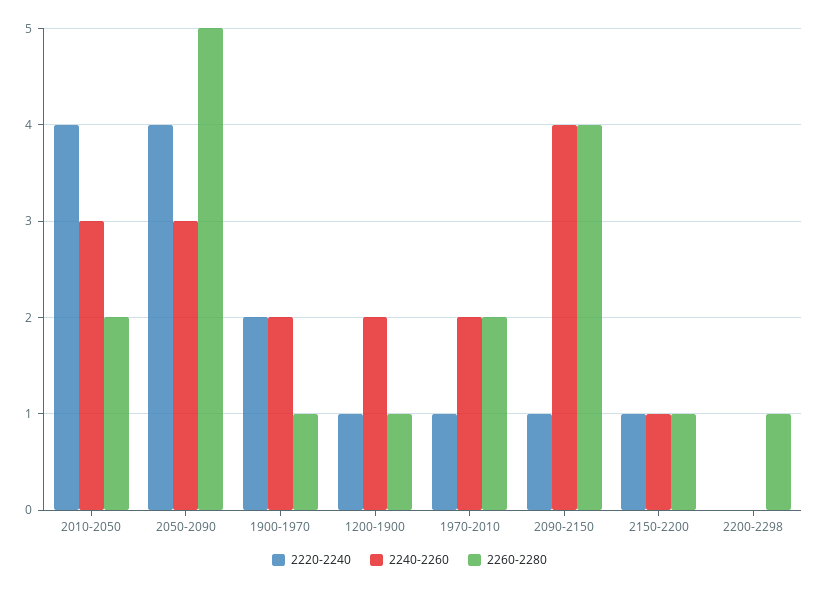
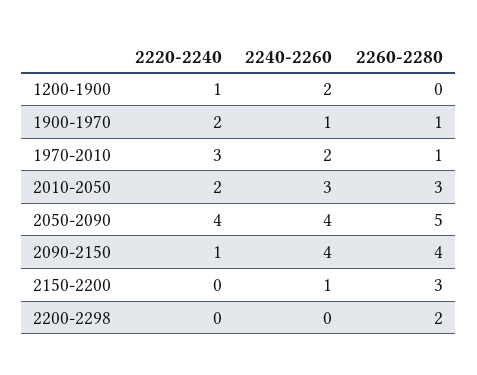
  {
    "2220-2240": {
-     "2010-2050": 4,
+     "2010-2050": 2,
      "2050-2090": 4,
      "1900-1970": 2,
      "1200-1900": 1,
-     "1970-2010": 1,
+     "1970-2010": 3,
      "2090-2150": 1,
-     "2150-2200": 1,
+     "2150-2200": 0,
      "2200-2298": 0
    },
    "2240-2260": {
      "2010-2050": 3,
-     "2050-2090": 3,
+     "2050-2090": 4,
-     "1900-1970": 2,
+     "1900-1970": 1,
      "1200-1900": 2,
      "1970-2010": 2,
      "2090-2150": 4,
      "2150-2200": 1,
      "2200-2298": 0
    },
    "2260-2280": {
-     "2010-2050": 2,
+     "2010-2050": 3,
      "2050-2090": 5,
      "1900-1970": 1,
-     "1200-1900": 1,
+     "1200-1900": 0,
-     "1970-2010": 2,
+     "1970-2010": 1,
      "2090-2150": 4,
-     "2150-2200": 1,
+     "2150-2200": 3,
-     "2200-2298": 1
+     "2200-2298": 2
    }
  }

